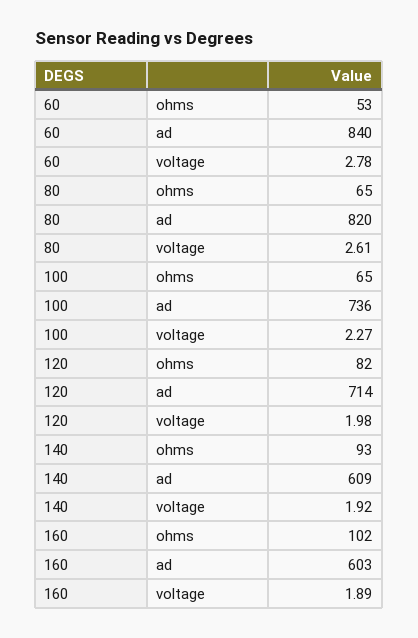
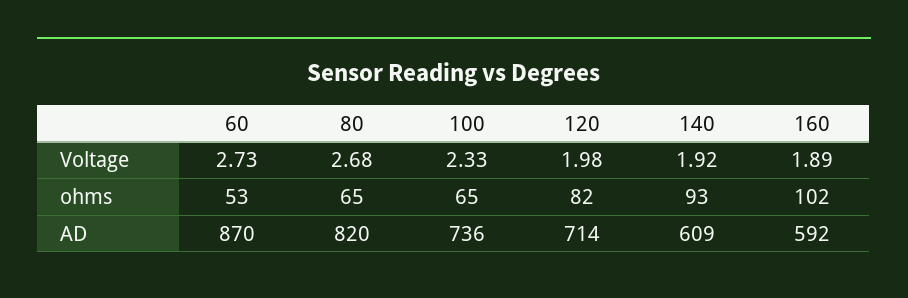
  {
    "60": {
      "ohms": 53,
-     "ad": 840,
+     "ad": 870,
-     "voltage": 2.78
+     "voltage": 2.73
    },
    "80": {
      "ohms": 65,
      "ad": 820,
-     "voltage": 2.61
+     "voltage": 2.68
    },
    "100": {
      "ohms": 65,
      "ad": 736,
-     "voltage": 2.27
+     "voltage": 2.33
    },
    "120": {
      "ohms": 82,
      "ad": 714,
      "voltage": 1.98
    },
    "140": {
      "ohms": 93,
      "ad": 609,
      "voltage": 1.92
    },
    "160": {
      "ohms": 102,
-     "ad": 603,
+     "ad": 592,
      "voltage": 1.89
    }
  }

